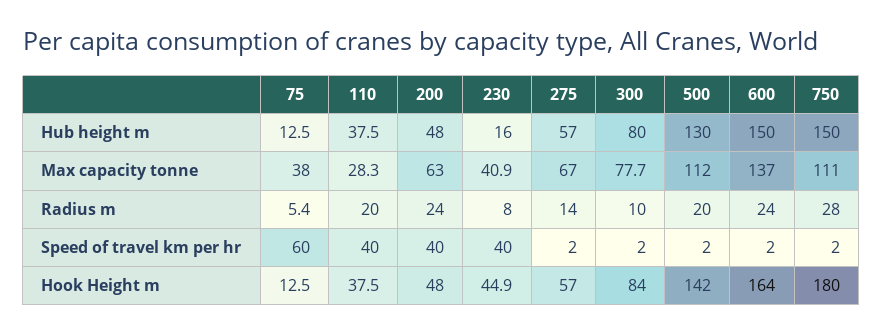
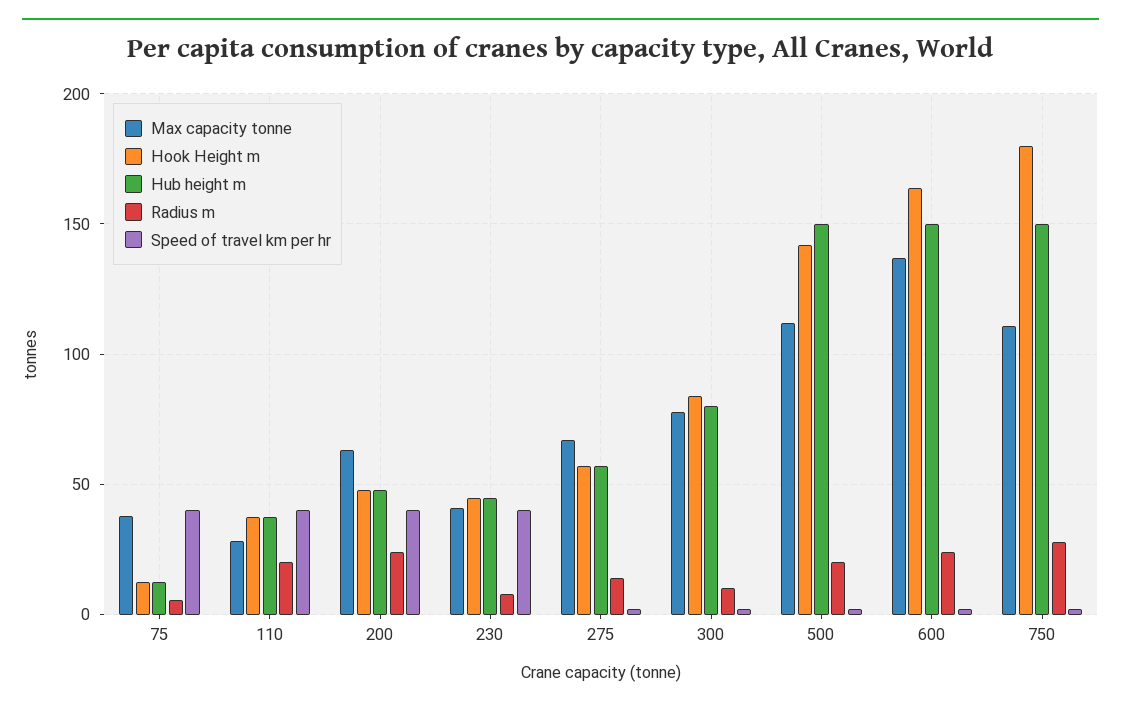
  {
    "Hub height m": {
      "75": 12.5,
      "110": 37.5,
      "200": 48,
-     "230": 16,
+     "230": 45,
      "275": 57,
      "300": 80,
-     "500": 130,
+     "500": 150,
      "600": 150,
      "750": 150
    },
    "Max capacity tonne": {
      "75": 38,
      "110": 28.3,
      "200": 63,
      "230": 40.9,
      "275": 67,
      "300": 77.7,
      "500": 112,
      "600": 137,
      "750": 111
    },
    "Radius m": {
      "75": 5.4,
      "110": 20,
      "200": 24,
      "230": 8,
      "275": 14,
      "300": 10,
      "500": 20,
      "600": 24,
      "750": 28
    },
    "Speed of travel km per hr": {
-     "75": 60,
+     "75": 40,
      "110": 40,
      "200": 40,
      "230": 40,
      "275": 2,
      "300": 2,
      "500": 2,
      "600": 2,
      "750": 2
    },
    "Hook Height m": {
      "75": 12.5,
      "110": 37.5,
      "200": 48,
      "230": 44.9,
      "275": 57,
      "300": 84,
      "500": 142,
      "600": 164,
      "750": 180
    }
  }

